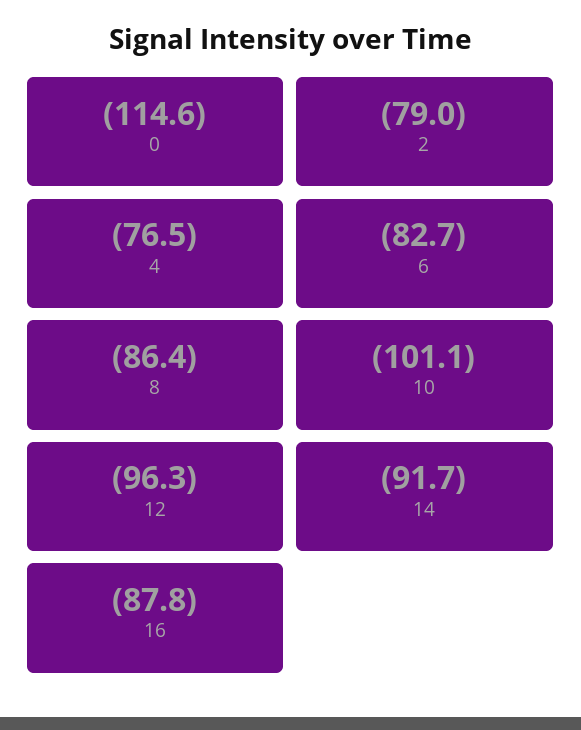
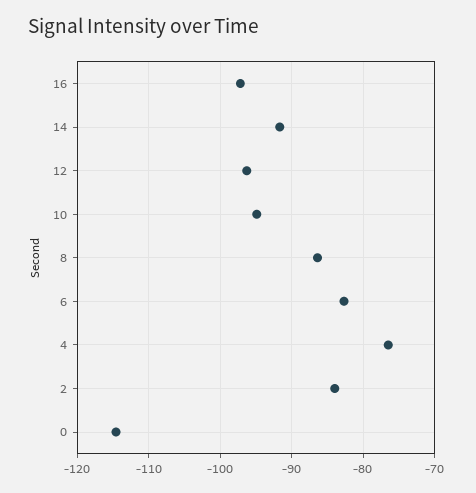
  {
    "0": -114.6,
-   "2": -79,
+   "2": -84,
    "4": -76.5,
    "6": -82.7,
    "8": -86.4,
-   "10": -101.1,
+   "10": -95,
    "12": -96.3,
    "14": -91.7,
-   "16": -87.8
+   "16": -97
  }

